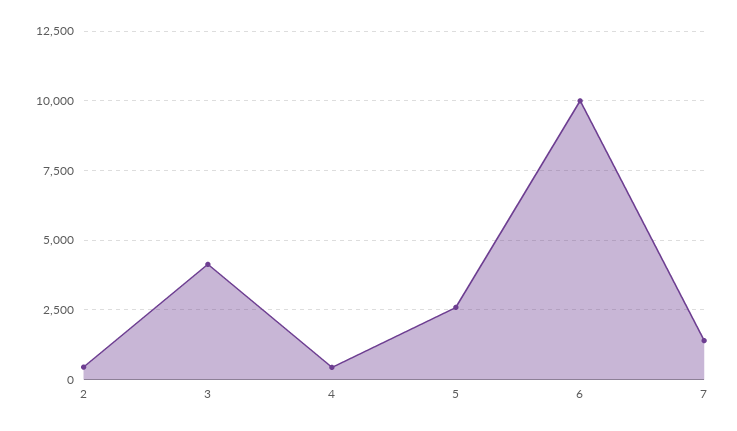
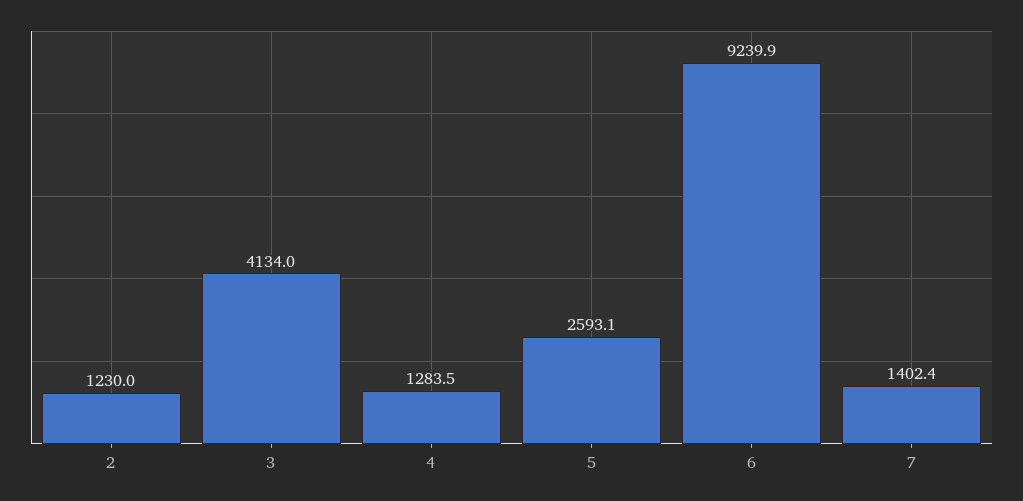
  {
-   "2": 500,
+   "2": 1230,
    "3": 4134,
-   "4": 500,
+   "4": 1283.5,
    "5": 2593.1,
-   "6": 10000,
+   "6": 9239.9,
    "7": 1402.4
  }

